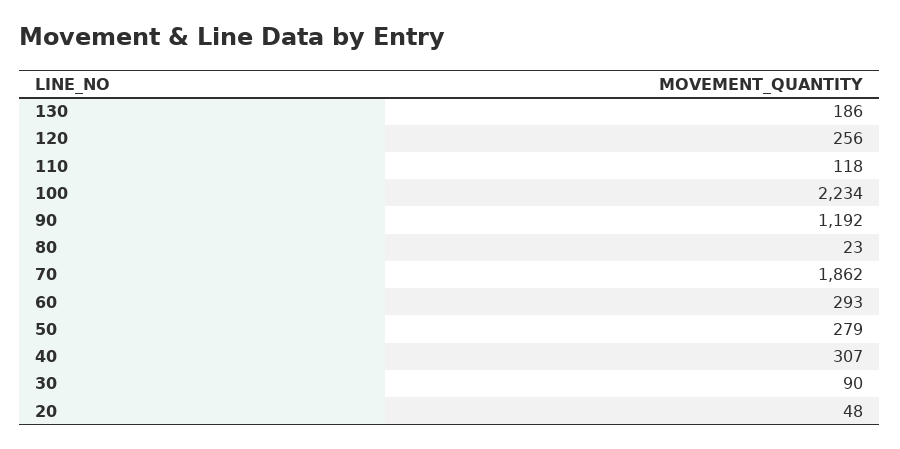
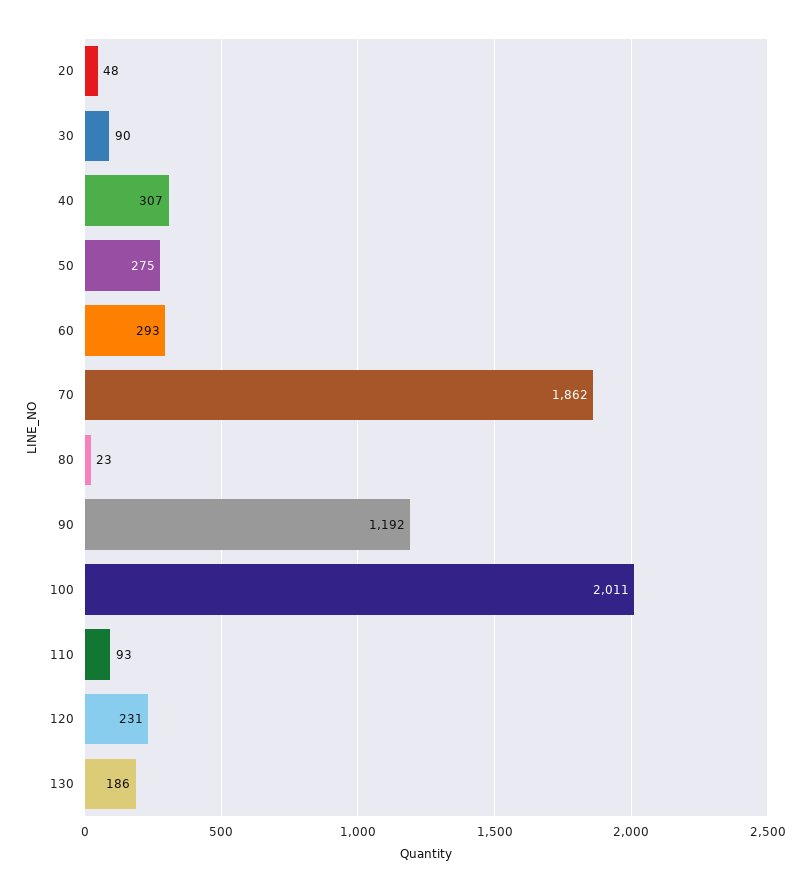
  {
    "130": 186,
-   "120": 256,
+   "120": 231,
-   "110": 118,
+   "110": 93,
-   "100": 2234,
+   "100": 2011,
    "90": 1192,
    "80": 23,
    "70": 1862,
    "60": 293,
-   "50": 279,
+   "50": 275,
    "40": 307,
    "30": 90,
    "20": 48
  }

